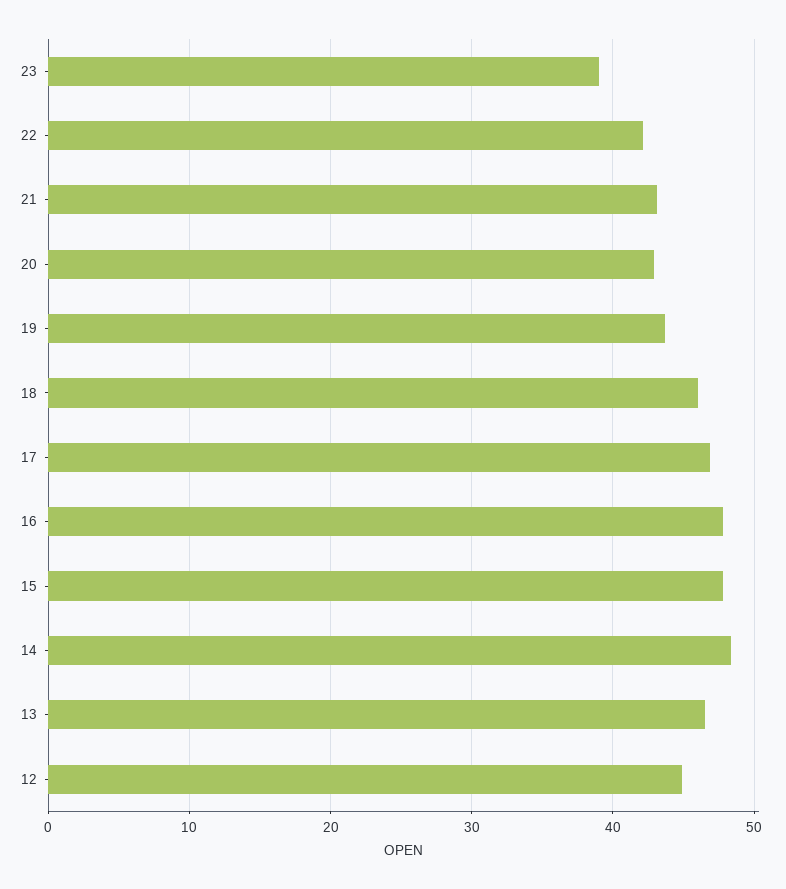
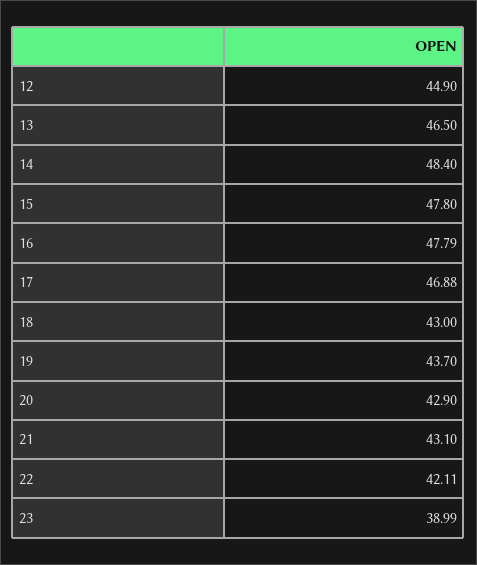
  {
    "23": 38.99,
    "22": 42.11,
    "21": 43.1,
    "20": 42.9,
    "19": 43.7,
-   "18": 46,
+   "18": 43,
    "17": 46.88,
    "16": 47.79,
    "15": 47.8,
    "14": 48.4,
    "13": 46.5,
    "12": 44.9
  }

